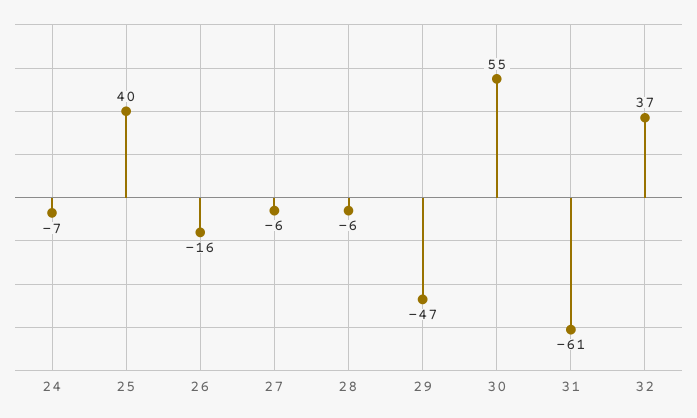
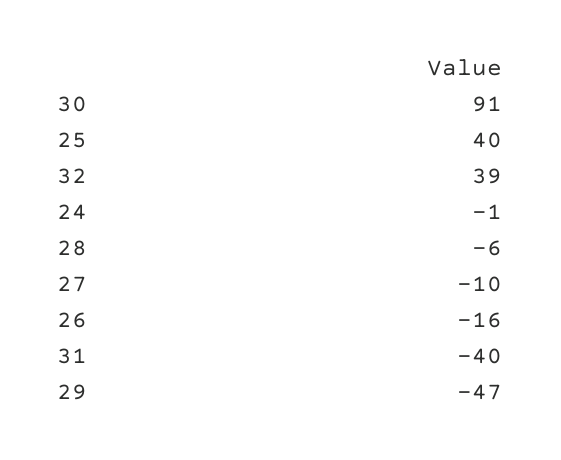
  {
-   "24": -7,
+   "24": -1,
    "25": 40,
    "26": -16,
-   "27": -6,
+   "27": -10,
    "28": -6,
    "29": -47,
-   "30": 55,
+   "30": 91,
-   "31": -61,
+   "31": -40,
-   "32": 37
+   "32": 39
  }

